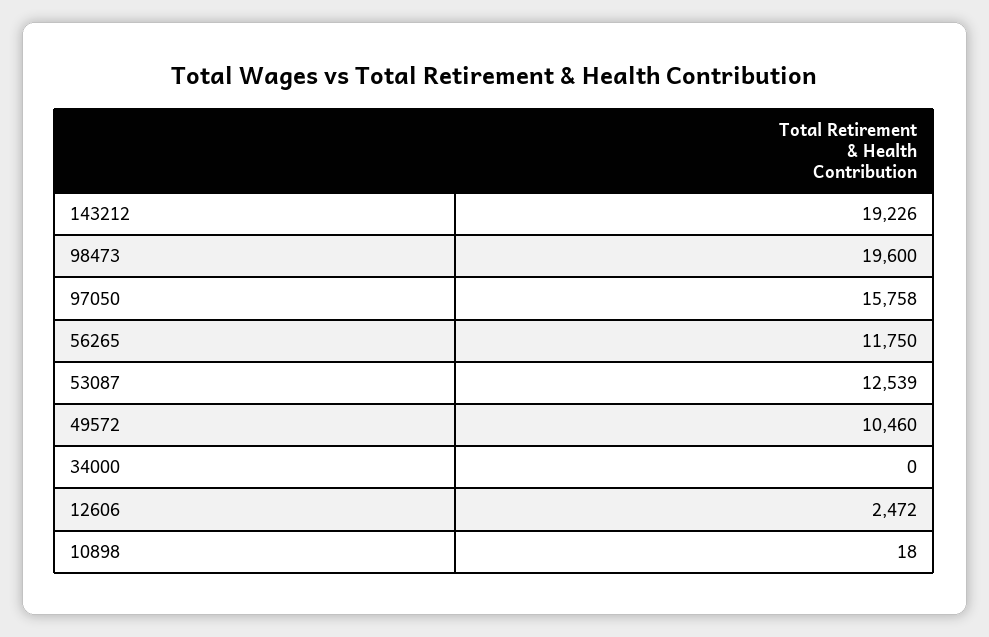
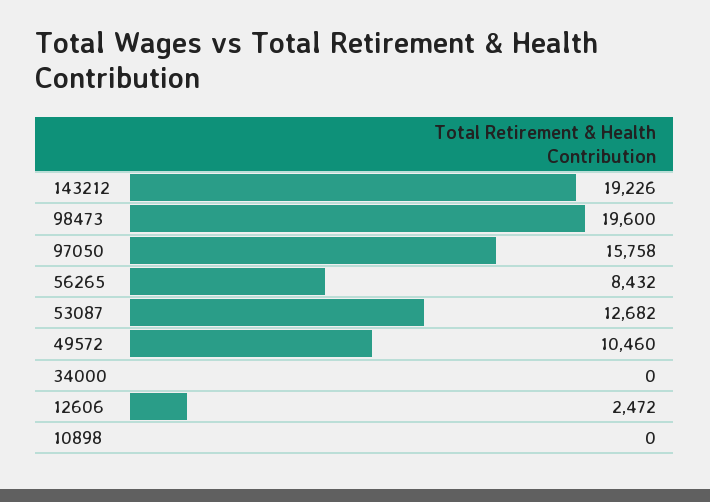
  {
    "143212": 19226,
    "98473": 19600,
    "97050": 15758,
-   "56265": 11750,
+   "56265": 8432,
-   "53087": 12539,
+   "53087": 12682,
    "49572": 10460,
    "34000": 0,
    "12606": 2472,
-   "10898": 18
+   "10898": 0
  }

